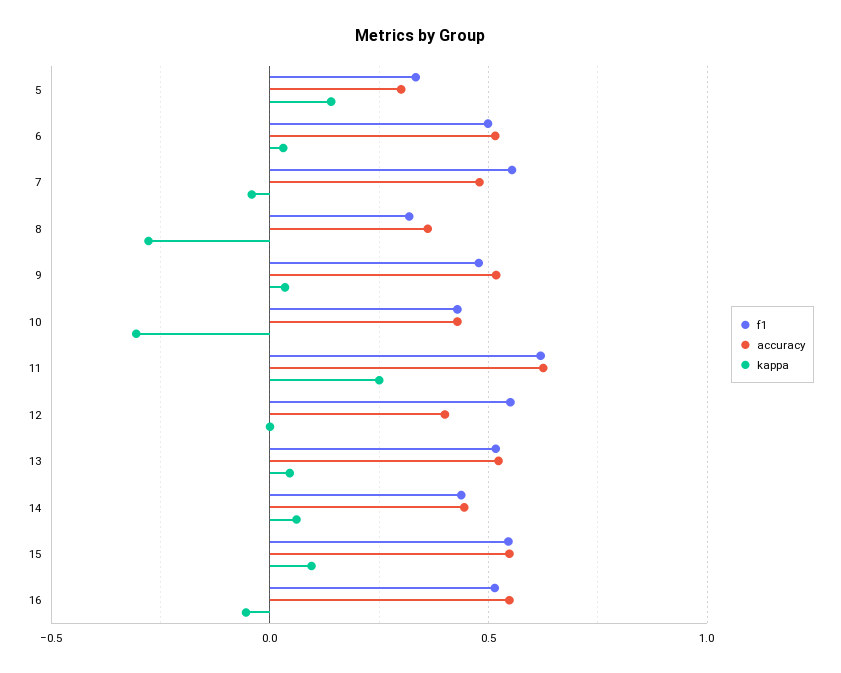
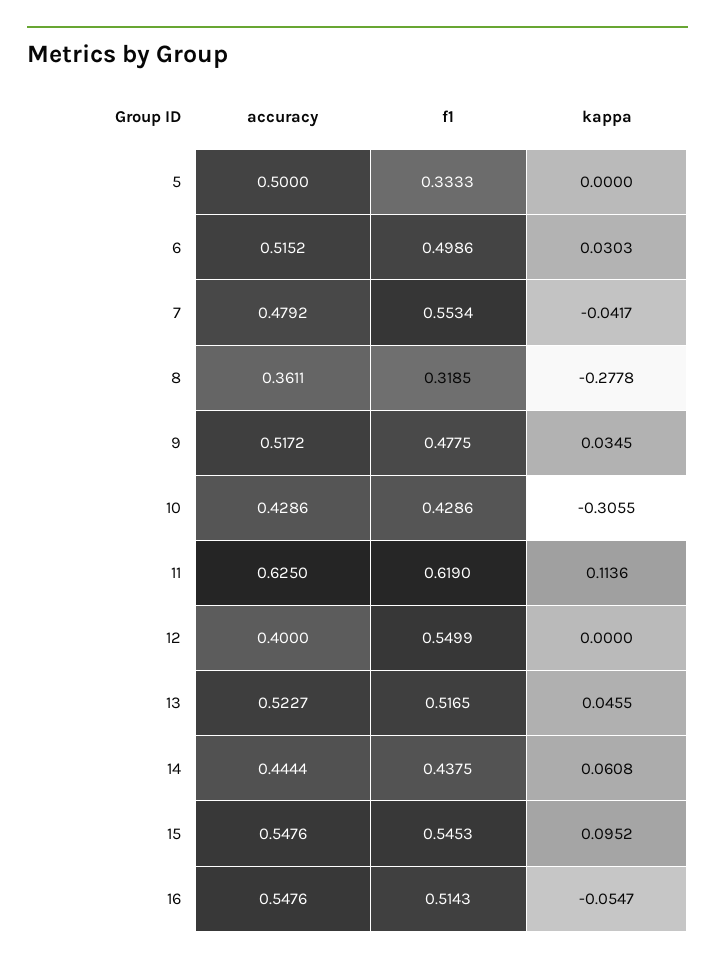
  {
    "f1": {
      "5": 0.3333,
      "6": 0.4986,
      "7": 0.5534,
      "8": 0.3185,
      "9": 0.4775,
      "10": 0.4286,
      "11": 0.619,
      "12": 0.5499,
      "13": 0.5165,
      "14": 0.4375,
      "15": 0.5453,
      "16": 0.5143
    },
    "accuracy": {
-     "5": 0.3,
+     "5": 0.5,
      "6": 0.5152,
      "7": 0.4792,
      "8": 0.3611,
      "9": 0.5172,
      "10": 0.4286,
      "11": 0.625,
      "12": 0.4,
      "13": 0.5227,
      "14": 0.4444,
      "15": 0.5476,
      "16": 0.5476
    },
    "kappa": {
-     "5": 0.15,
+     "5": 0,
      "6": 0.0303,
      "7": -0.0417,
      "8": -0.2778,
      "9": 0.0345,
      "10": -0.3055,
-     "11": 0.25,
+     "11": 0.1136,
      "12": 0,
      "13": 0.0455,
      "14": 0.0608,
      "15": 0.0952,
      "16": -0.0547
    }
  }

